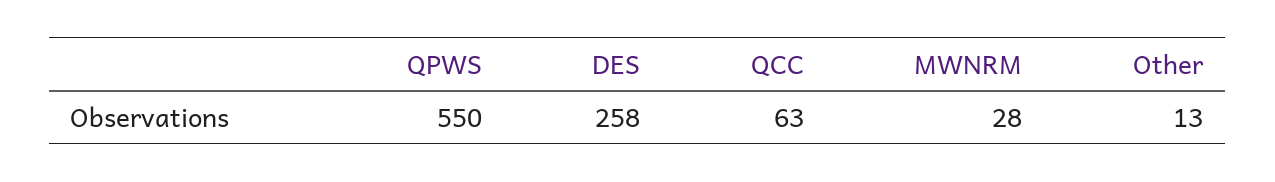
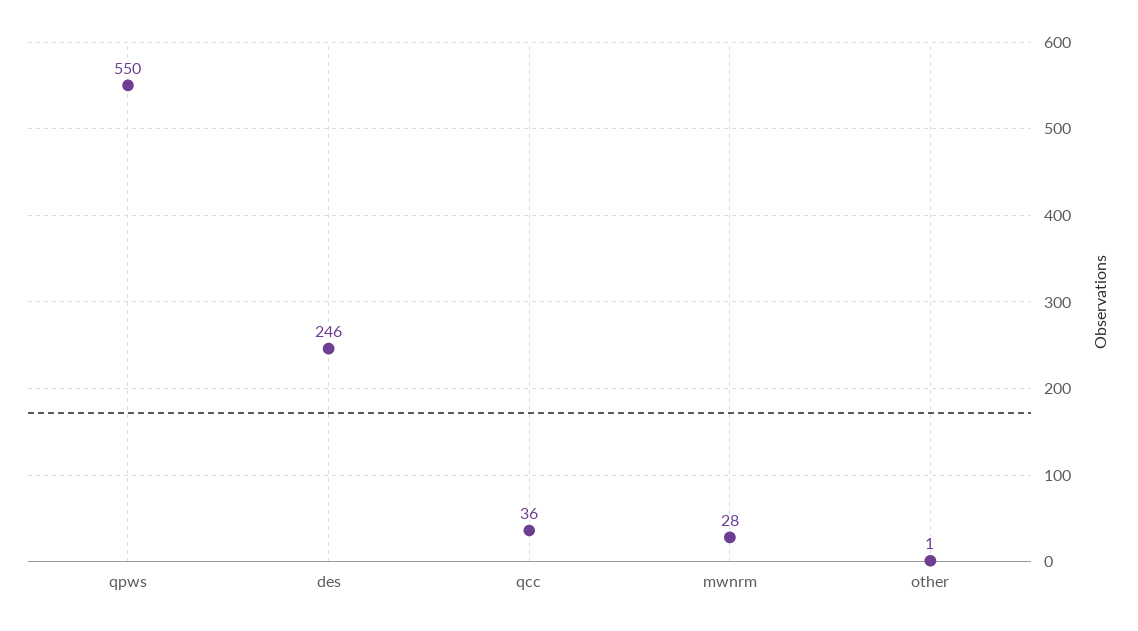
  {
    "QPWS": 550,
-   "DES": 258,
+   "DES": 246,
-   "QCC": 63,
+   "QCC": 36,
    "MWNRM": 28,
-   "Other": 13
+   "Other": 1
  }

